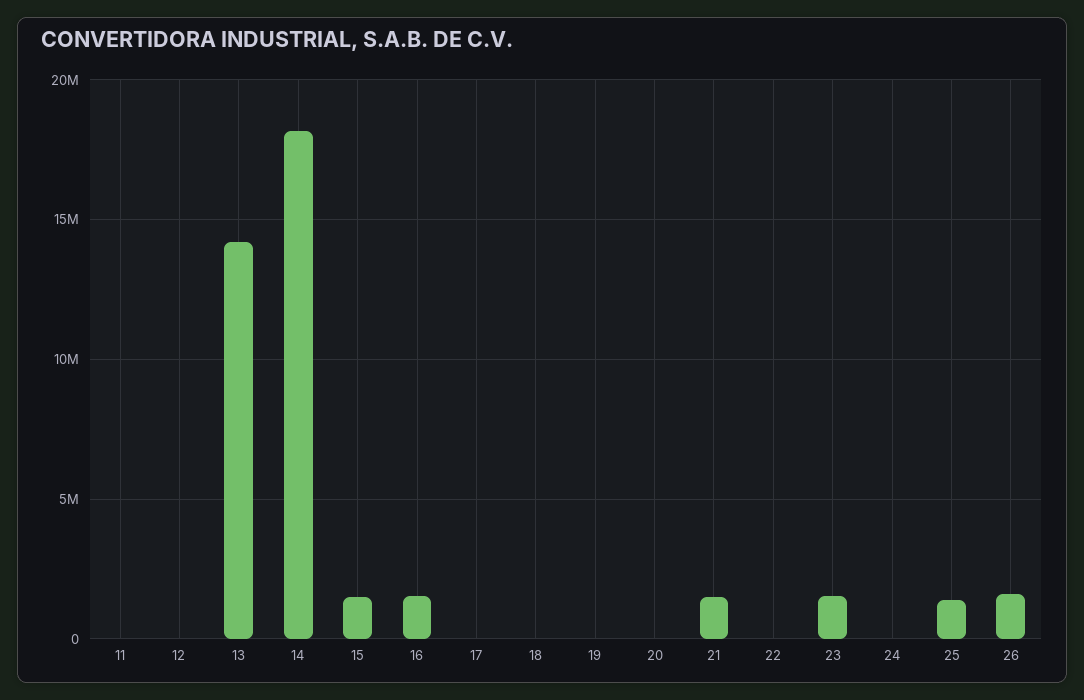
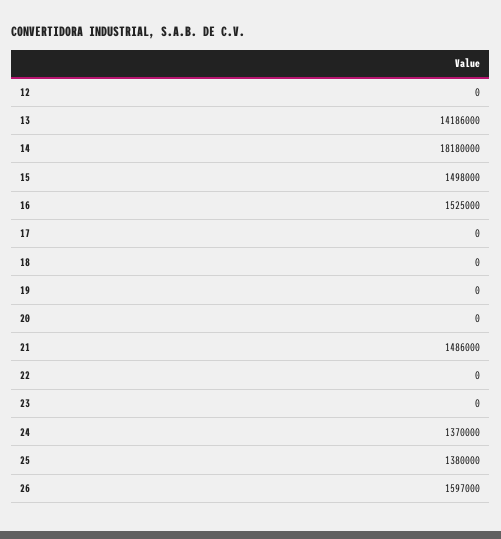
  {
-   "11": 0,
    "12": 0,
    "13": 14186000,
    "14": 18180000,
    "15": 1498000,
    "16": 1525000,
    "17": 0,
    "18": 0,
    "19": 0,
    "20": 0,
    "21": 1486000,
    "22": 0,
-   "23": 1500000,
+   "23": 0,
-   "24": 0,
+   "24": 1370000,
    "25": 1380000,
    "26": 1597000
  }

